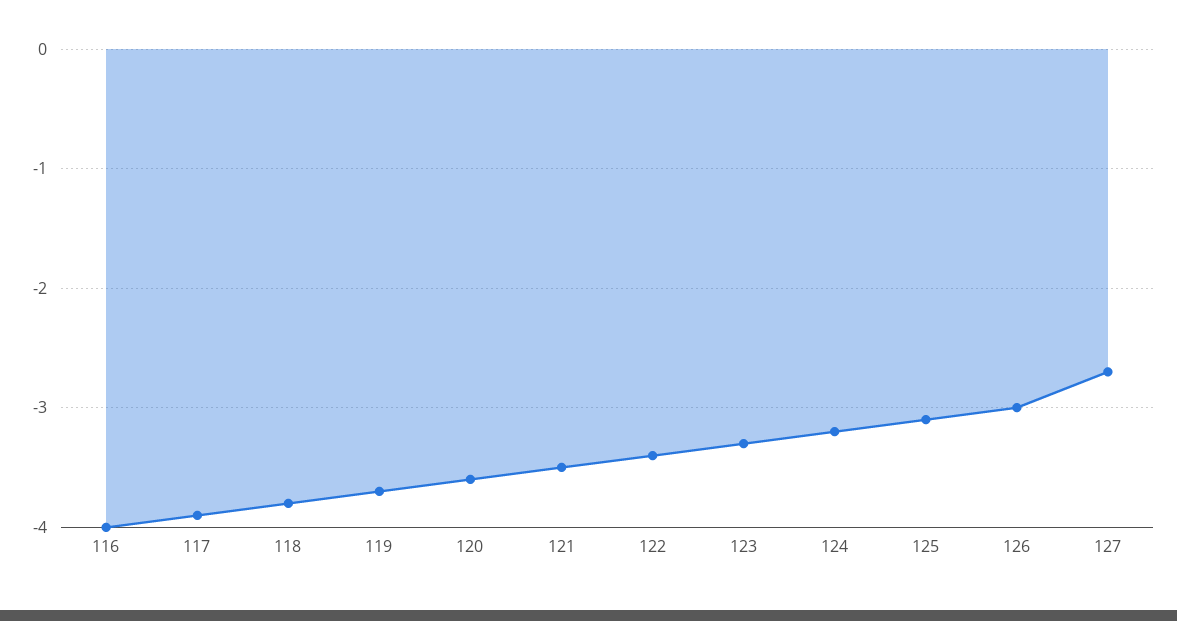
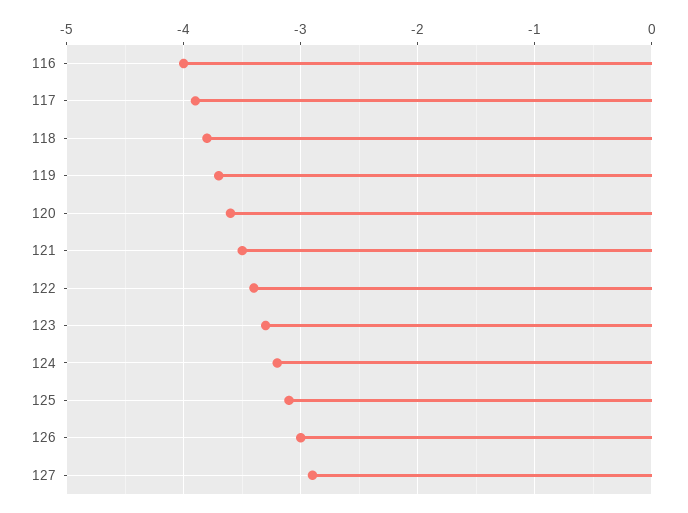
  {
    "116": -4,
    "117": -3.9,
    "118": -3.8,
    "119": -3.7,
    "120": -3.6,
    "121": -3.5,
    "122": -3.4,
    "123": -3.3,
    "124": -3.2,
    "125": -3.1,
    "126": -3,
-   "127": -2.7
+   "127": -2.9
  }

